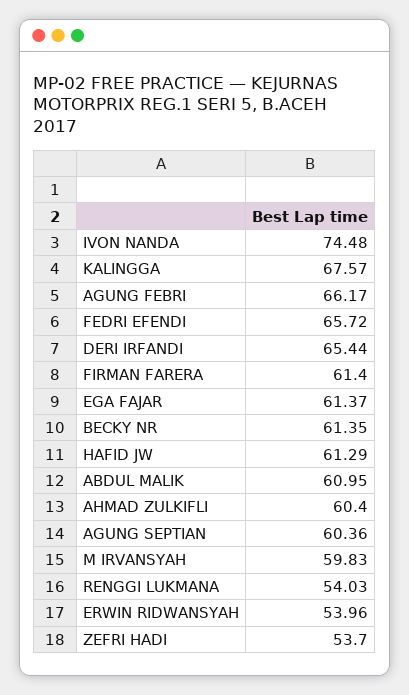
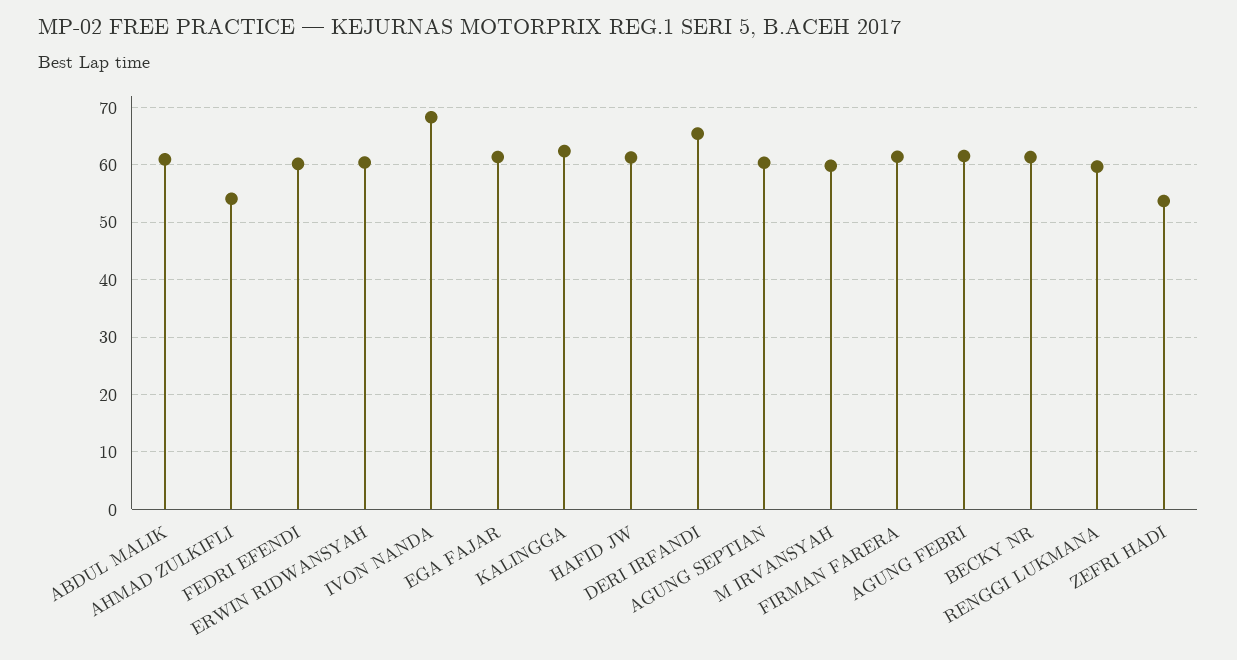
  {
-   "IVON NANDA": 74.48,
+   "IVON NANDA": 68,
-   "KALINGGA": 67.57,
+   "KALINGGA": 62,
-   "AGUNG FEBRI": 66.17,
+   "AGUNG FEBRI": 62,
-   "FEDRI EFENDI": 65.72,
+   "FEDRI EFENDI": 60,
    "DERI IRFANDI": 65.44,
    "FIRMAN FARERA": 61.4,
    "EGA FAJAR": 61.37,
    "BECKY NR": 61.35,
    "HAFID JW": 61.29,
    "ABDUL MALIK": 60.95,
-   "AHMAD ZULKIFLI": 60.4,
+   "AHMAD ZULKIFLI": 54,
    "AGUNG SEPTIAN": 60.36,
    "M IRVANSYAH": 59.83,
-   "RENGGI LUKMANA": 54.03,
+   "RENGGI LUKMANA": 60,
-   "ERWIN RIDWANSYAH": 53.96,
+   "ERWIN RIDWANSYAH": 60,
    "ZEFRI HADI": 53.7
  }

